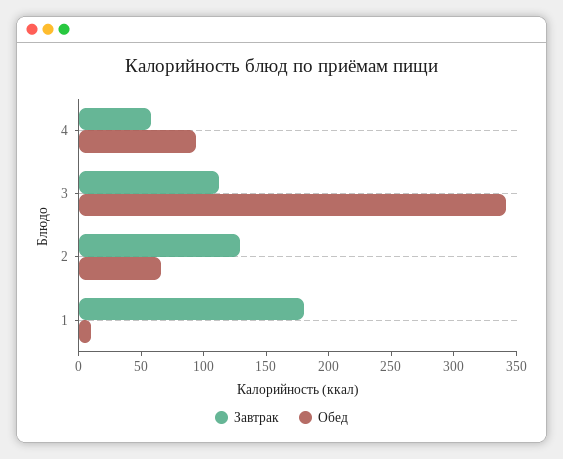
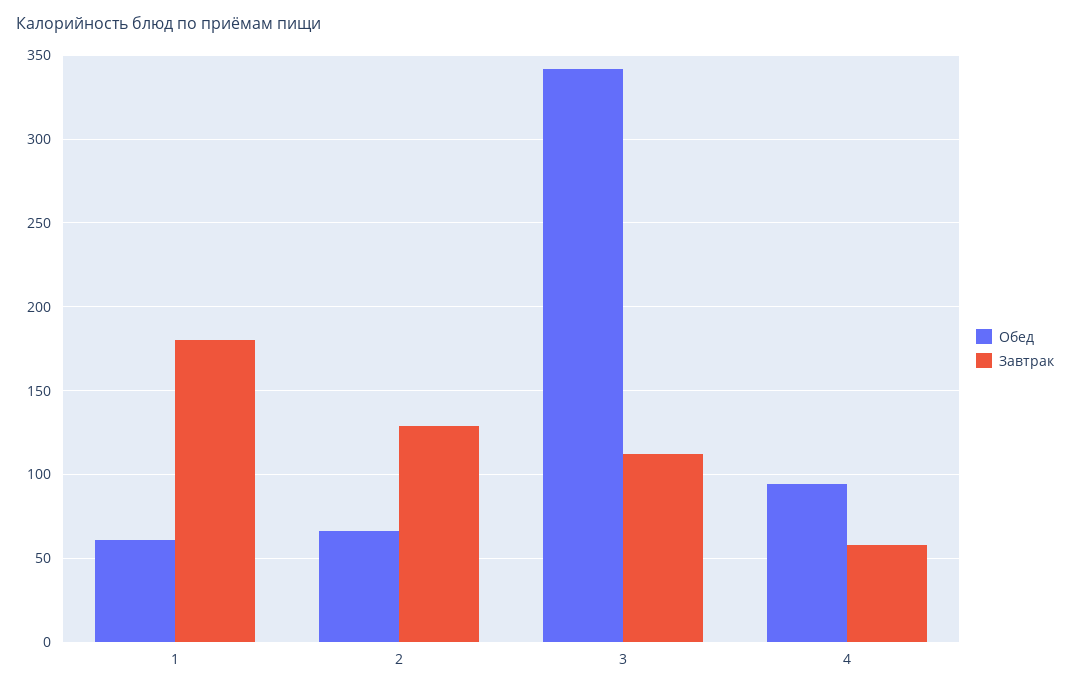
  {
    "Завтрак": {
      "4": 60,
      "3": 110,
      "2": 130,
      "1": 180
    },
    "Обед": {
      "4": 95,
      "3": 340,
      "2": 65,
-     "1": 10
+     "1": 60
    }
  }

